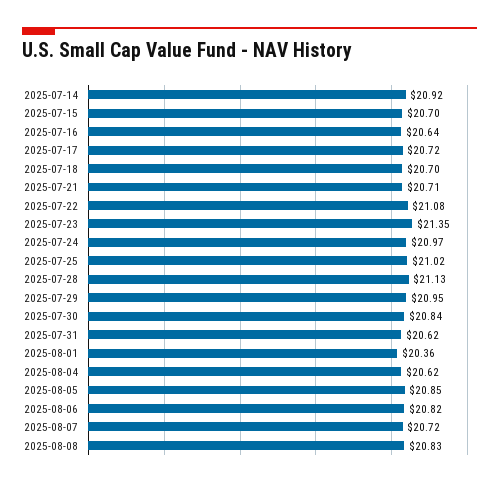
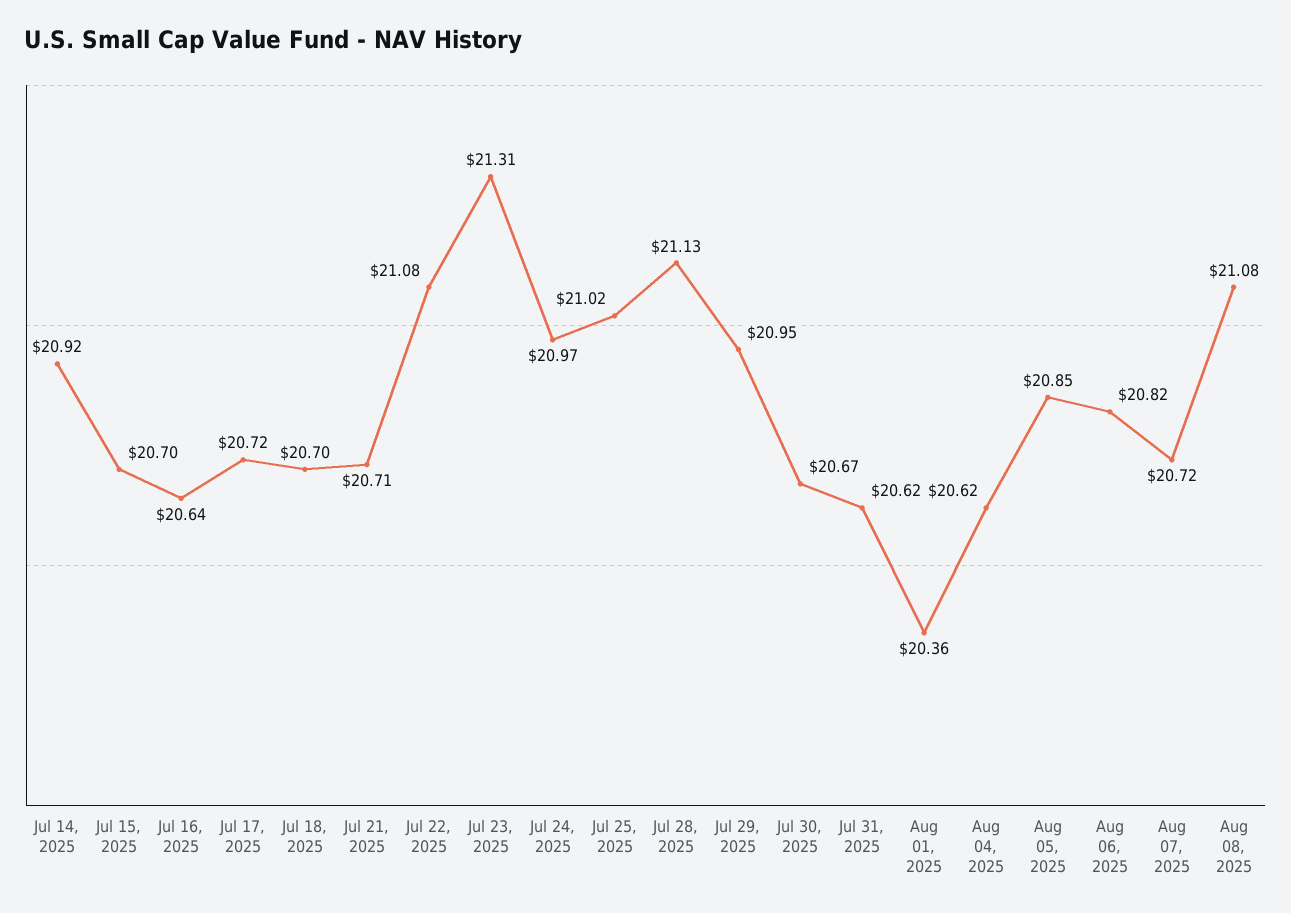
  {
    "2025-07-14": 20.92,
    "2025-07-15": 20.7,
    "2025-07-16": 20.64,
    "2025-07-17": 20.72,
    "2025-07-18": 20.7,
    "2025-07-21": 20.71,
    "2025-07-22": 21.08,
-   "2025-07-23": 21.35,
+   "2025-07-23": 21.31,
    "2025-07-24": 20.97,
    "2025-07-25": 21.02,
    "2025-07-28": 21.13,
    "2025-07-29": 20.95,
-   "2025-07-30": 20.84,
+   "2025-07-30": 20.67,
    "2025-07-31": 20.62,
    "2025-08-01": 20.36,
    "2025-08-04": 20.62,
    "2025-08-05": 20.85,
    "2025-08-06": 20.82,
    "2025-08-07": 20.72,
-   "2025-08-08": 20.83
+   "2025-08-08": 21.08
  }

